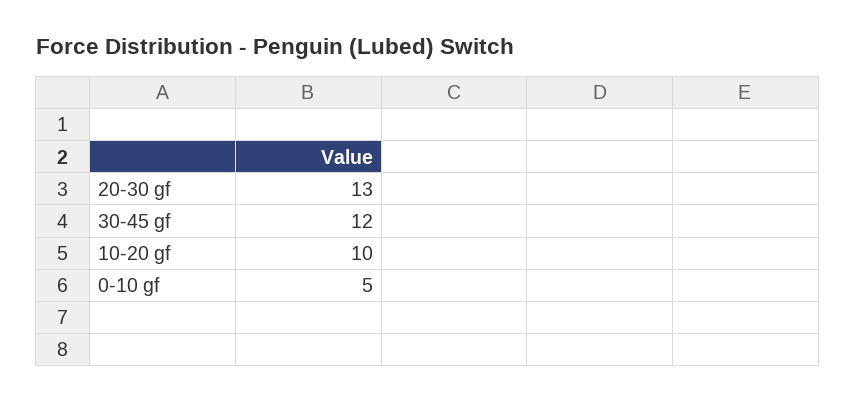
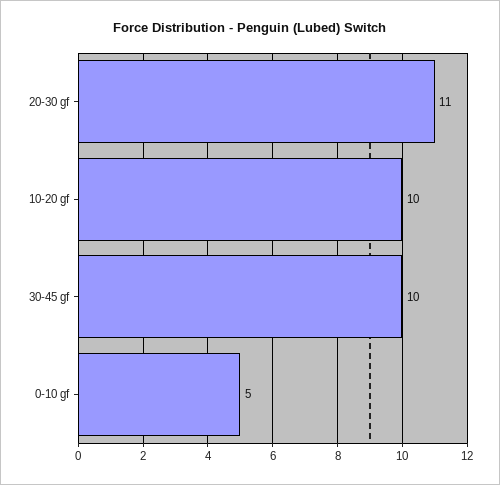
  {
-   "20-30 gf": 13,
+   "20-30 gf": 11,
-   "30-45 gf": 12,
+   "30-45 gf": 10,
    "10-20 gf": 10,
    "0-10 gf": 5
  }

